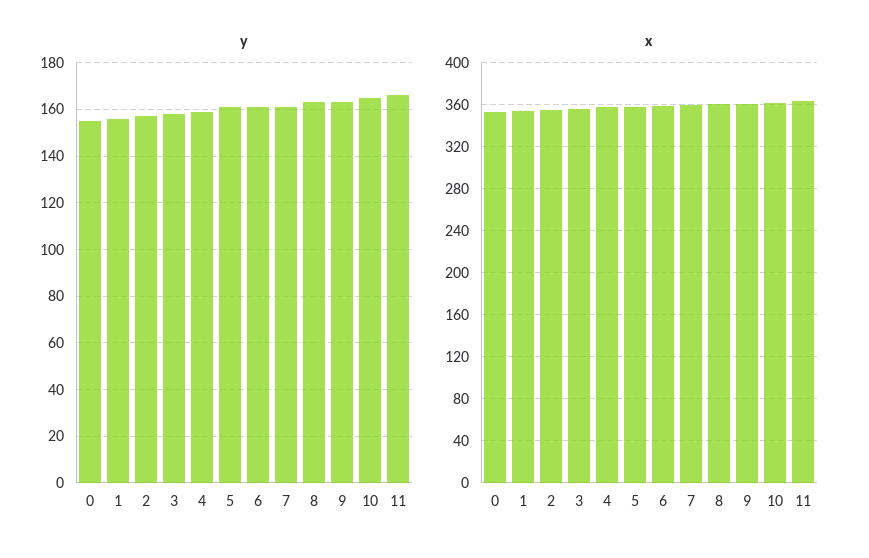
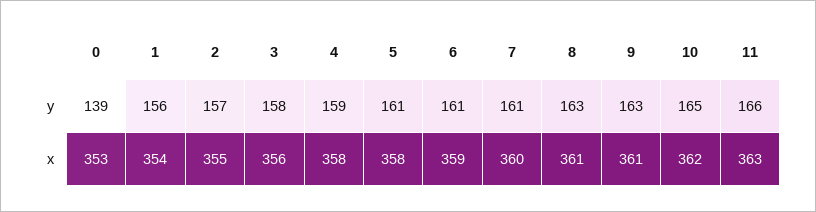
  {
    "y": {
-     "0": 155,
+     "0": 139,
      "1": 156,
      "2": 157,
      "3": 158,
      "4": 159,
      "5": 161,
      "6": 161,
      "7": 161,
      "8": 163,
      "9": 163,
      "10": 165,
      "11": 166
    },
    "x": {
      "0": 353,
      "1": 354,
      "2": 355,
      "3": 356,
      "4": 358,
      "5": 358,
      "6": 359,
      "7": 360,
      "8": 361,
      "9": 361,
      "10": 362,
      "11": 363
    }
  }

